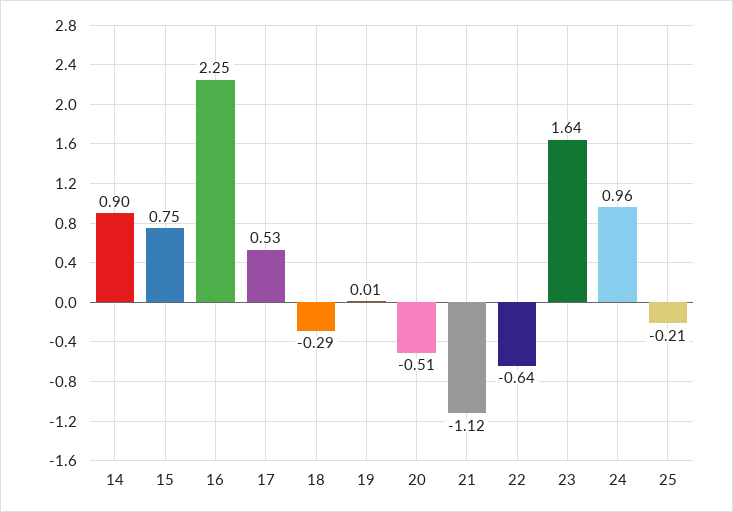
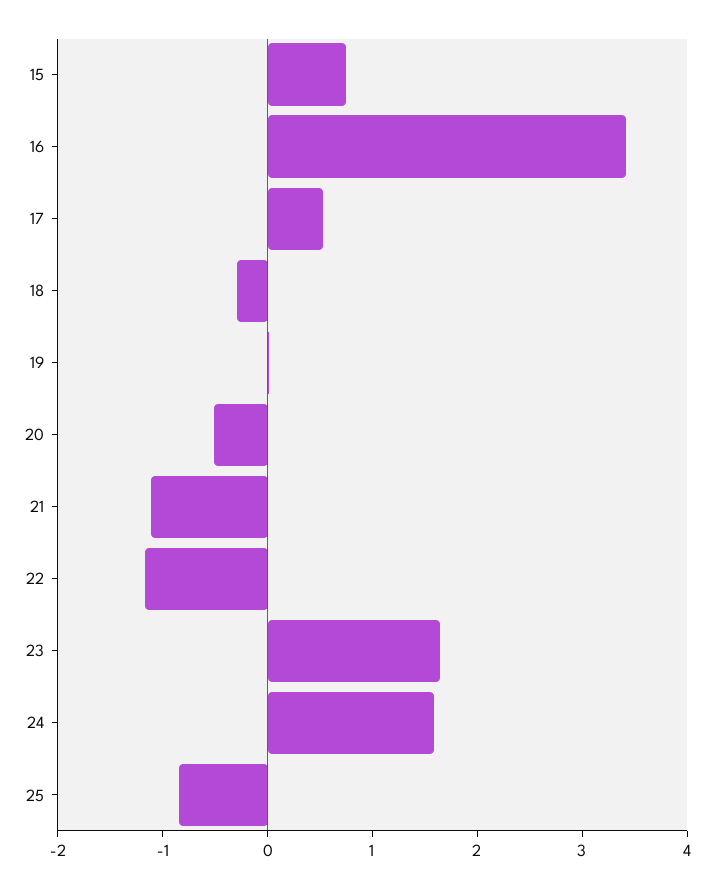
  {
-   "14": 0.9,
    "15": 0.75,
-   "16": 2.25,
+   "16": 3.4,
    "17": 0.53,
    "18": -0.29,
    "19": 0.01,
    "20": -0.51,
    "21": -1.12,
-   "22": -0.64,
+   "22": -1.2,
    "23": 1.64,
-   "24": 0.96,
+   "24": 1.6,
-   "25": -0.21
+   "25": -0.8
  }

